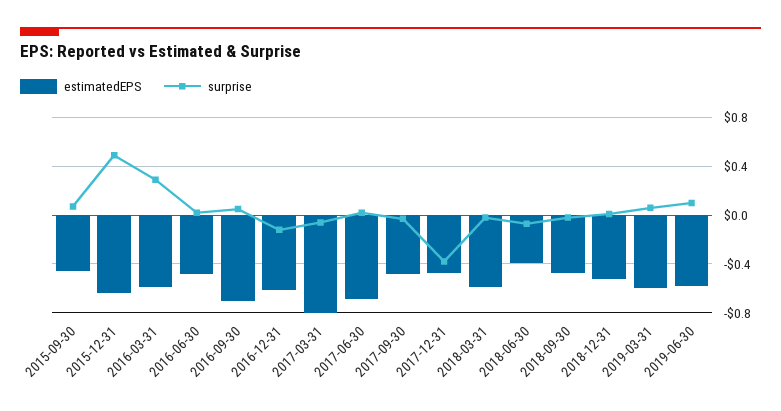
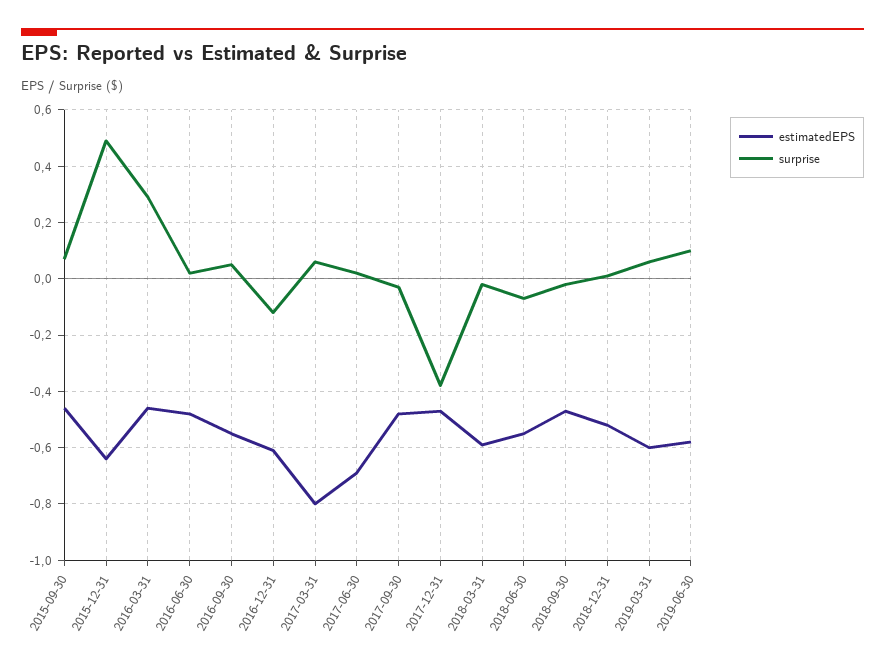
  {
    "estimatedEPS": {
      "2015-09-30": -0.45,
      "2015-12-31": -0.65,
-     "2016-03-31": -0.6,
+     "2016-03-31": -0.45,
      "2016-06-30": -0.5,
-     "2016-09-30": -0.7,
+     "2016-09-30": -0.55,
      "2016-12-31": -0.6,
      "2017-03-31": -0.8,
      "2017-06-30": -0.7,
      "2017-09-30": -0.5,
      "2017-12-31": -0.45,
      "2018-03-31": -0.6,
-     "2018-06-30": -0.4,
+     "2018-06-30": -0.55,
      "2018-09-30": -0.45,
      "2018-12-31": -0.5,
      "2019-03-31": -0.6,
      "2019-06-30": -0.6
    },
    "surprise": {
      "2015-09-30": 0.05,
      "2015-12-31": 0.5,
      "2016-03-31": 0.3,
      "2016-06-30": 0,
      "2016-09-30": 0.05,
      "2016-12-31": -0.1,
-     "2017-03-31": -0.05,
+     "2017-03-31": 0.05,
      "2017-06-30": 0,
      "2017-09-30": -0.05,
      "2017-12-31": -0.4,
      "2018-03-31": 0,
      "2018-06-30": -0.05,
      "2018-09-30": 0,
      "2018-12-31": 0,
      "2019-03-31": 0.05,
      "2019-06-30": 0.1
    }
  }

